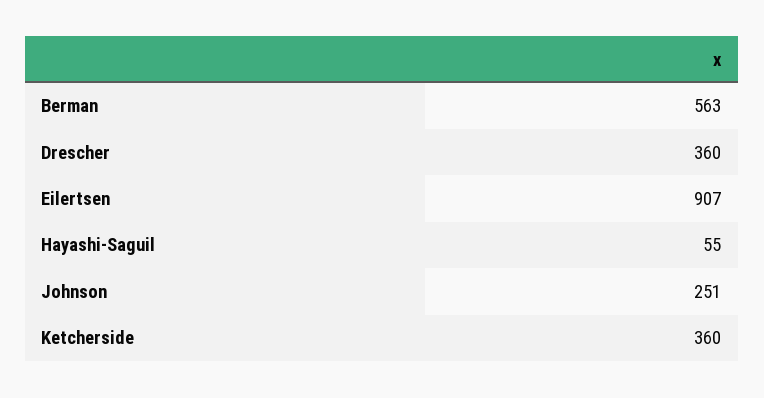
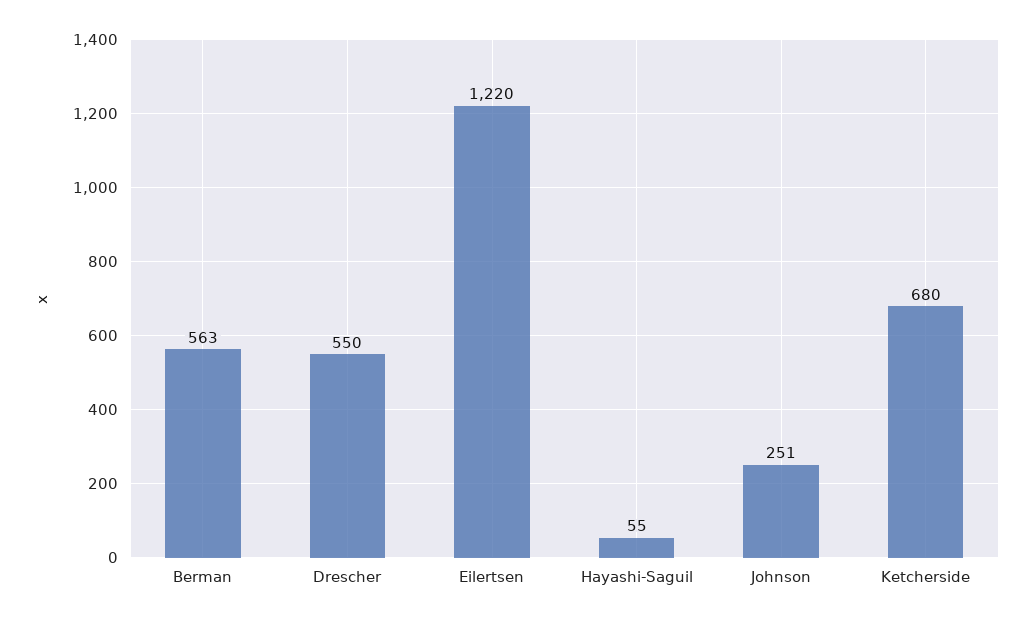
  {
    "Berman": 563,
-   "Drescher": 360,
+   "Drescher": 550,
-   "Eilertsen": 907,
+   "Eilertsen": 1220,
    "Hayashi-Saguil": 55,
    "Johnson": 251,
-   "Ketcherside": 360
+   "Ketcherside": 680
  }

